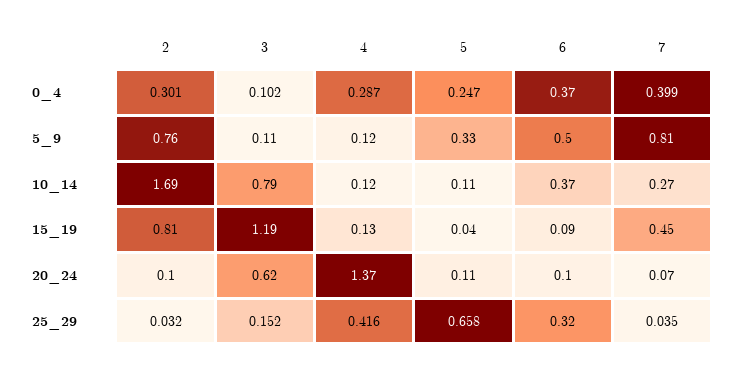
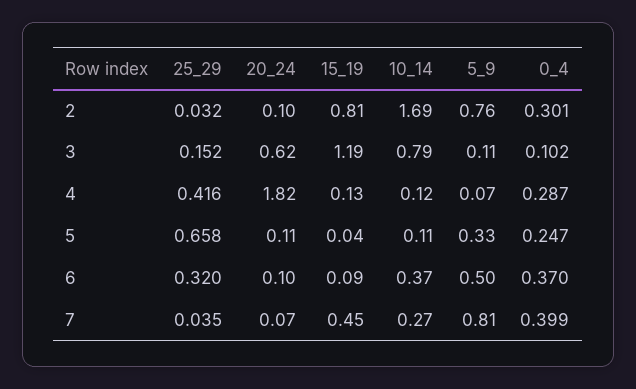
  {
    "2": {
      "0_4": 0.301,
      "5_9": 0.76,
      "10_14": 1.69,
      "15_19": 0.81,
      "20_24": 0.1,
      "25_29": 0.032
    },
    "3": {
      "0_4": 0.102,
      "5_9": 0.11,
      "10_14": 0.79,
      "15_19": 1.19,
      "20_24": 0.62,
      "25_29": 0.152
    },
    "4": {
      "0_4": 0.287,
-     "5_9": 0.12,
+     "5_9": 0.07,
      "10_14": 0.12,
      "15_19": 0.13,
-     "20_24": 1.37,
+     "20_24": 1.82,
      "25_29": 0.416
    },
    "5": {
      "0_4": 0.247,
      "5_9": 0.33,
      "10_14": 0.11,
      "15_19": 0.04,
      "20_24": 0.11,
      "25_29": 0.658
    },
    "6": {
      "0_4": 0.37,
      "5_9": 0.5,
      "10_14": 0.37,
      "15_19": 0.09,
      "20_24": 0.1,
      "25_29": 0.32
    },
    "7": {
      "0_4": 0.399,
      "5_9": 0.81,
      "10_14": 0.27,
      "15_19": 0.45,
      "20_24": 0.07,
      "25_29": 0.035
    }
  }

